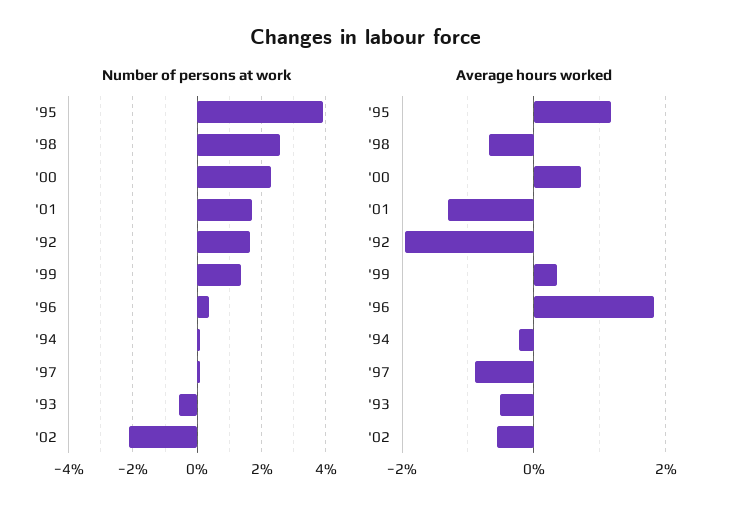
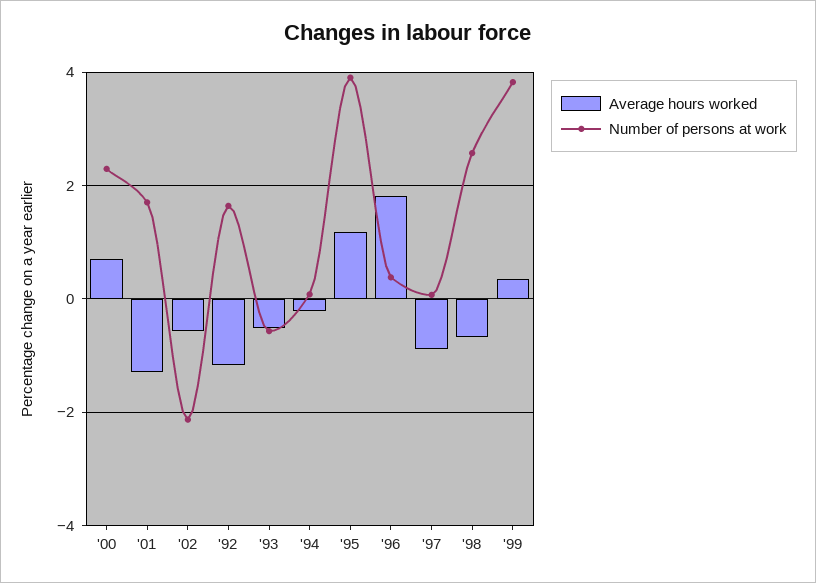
  {
    "Number of persons at work": {
      "'95": 4,
      "'98": 2.6,
      "'00": 2.2,
      "'01": 1.8,
      "'92": 1.6,
-     "'99": 1.4,
+     "'99": 3.8,
      "'96": 0.4,
      "'94": 0,
      "'97": 0,
      "'93": -0.6,
      "'02": -2.2
    },
    "Average hours worked": {
      "'95": 1.2,
      "'98": -0.6,
      "'00": 0.8,
      "'01": -1.4,
-     "'92": -2,
+     "'92": -1.2,
      "'99": 0.4,
      "'96": 1.8,
      "'94": -0.2,
      "'97": -0.8,
      "'93": -0.6,
      "'02": -0.6
    }
  }

